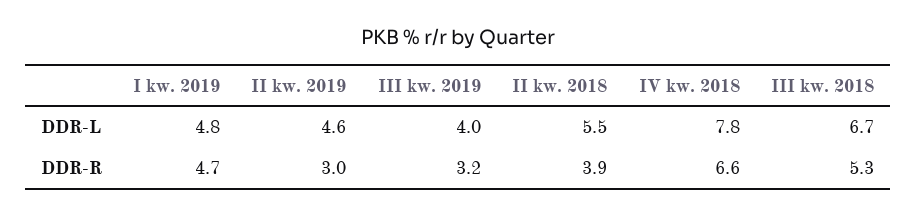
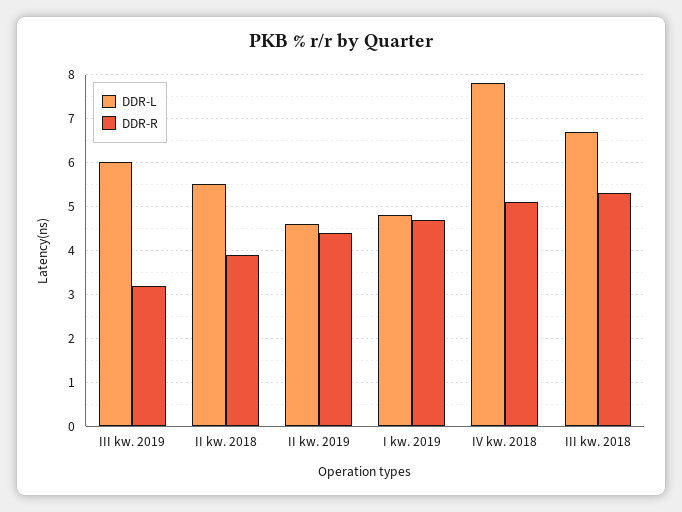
  {
    "DDR-L": {
      "I kw. 2019": 4.8,
      "II kw. 2019": 4.6,
-     "III kw. 2019": 4,
+     "III kw. 2019": 6,
      "II kw. 2018": 5.5,
      "IV kw. 2018": 7.8,
      "III kw. 2018": 6.7
    },
    "DDR-R": {
      "I kw. 2019": 4.7,
-     "II kw. 2019": 3,
+     "II kw. 2019": 4.5,
      "III kw. 2019": 3.2,
      "II kw. 2018": 3.9,
-     "IV kw. 2018": 6.6,
+     "IV kw. 2018": 5,
      "III kw. 2018": 5.3
    }
  }

